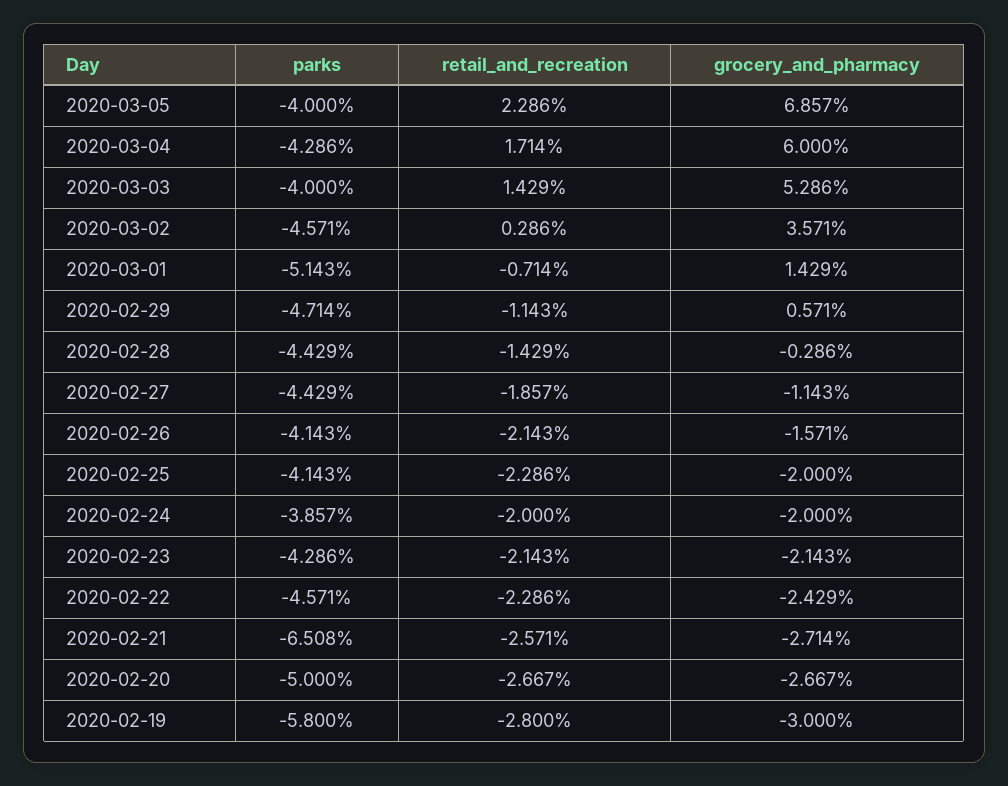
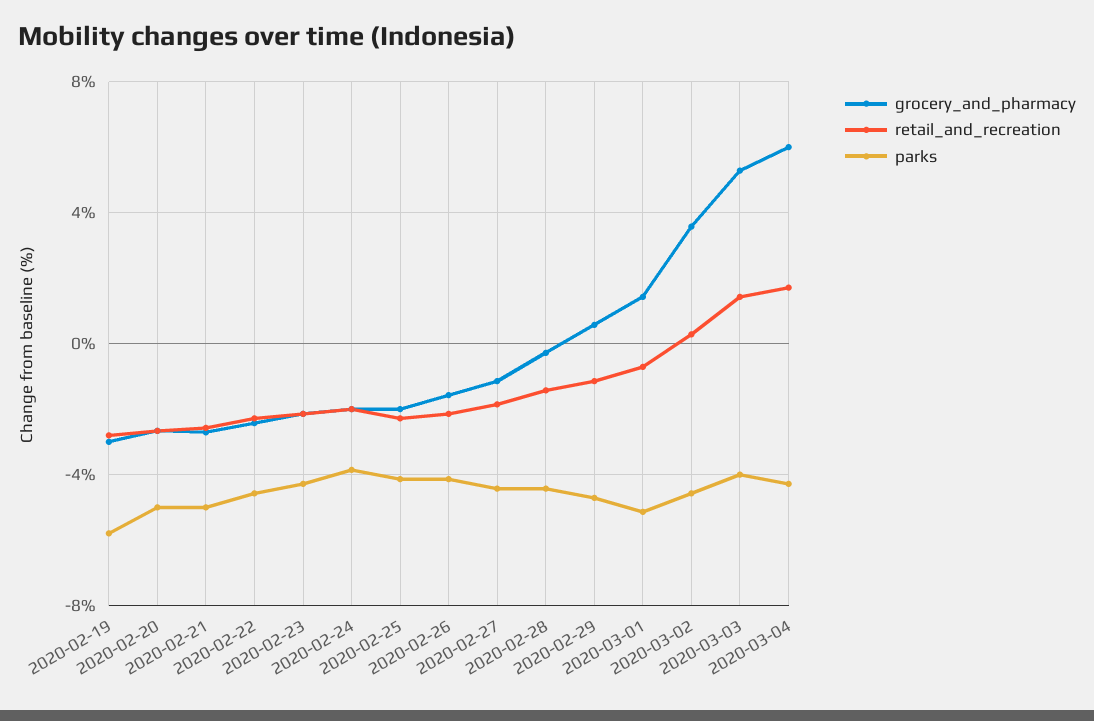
  {
    "parks": {
-     "2020-03-05": -4,
      "2020-03-04": -4.286,
      "2020-03-03": -4,
      "2020-03-02": -4.571,
      "2020-03-01": -5.143,
      "2020-02-29": -4.714,
      "2020-02-28": -4.429,
      "2020-02-27": -4.429,
      "2020-02-26": -4.143,
      "2020-02-25": -4.143,
      "2020-02-24": -3.857,
      "2020-02-23": -4.286,
      "2020-02-22": -4.571,
-     "2020-02-21": -6.508,
+     "2020-02-21": -5,
      "2020-02-20": -5,
      "2020-02-19": -5.8
    },
    "retail_and_recreation": {
-     "2020-03-05": 2.286,
      "2020-03-04": 1.714,
      "2020-03-03": 1.429,
      "2020-03-02": 0.286,
      "2020-03-01": -0.714,
      "2020-02-29": -1.143,
      "2020-02-28": -1.429,
      "2020-02-27": -1.857,
      "2020-02-26": -2.143,
      "2020-02-25": -2.286,
      "2020-02-24": -2,
      "2020-02-23": -2.143,
      "2020-02-22": -2.286,
      "2020-02-21": -2.571,
      "2020-02-20": -2.667,
      "2020-02-19": -2.8
    },
    "grocery_and_pharmacy": {
-     "2020-03-05": 6.857,
      "2020-03-04": 6,
      "2020-03-03": 5.286,
      "2020-03-02": 3.571,
      "2020-03-01": 1.429,
      "2020-02-29": 0.571,
      "2020-02-28": -0.286,
      "2020-02-27": -1.143,
      "2020-02-26": -1.571,
      "2020-02-25": -2,
      "2020-02-24": -2,
      "2020-02-23": -2.143,
      "2020-02-22": -2.429,
      "2020-02-21": -2.714,
      "2020-02-20": -2.667,
      "2020-02-19": -3
    }
  }

